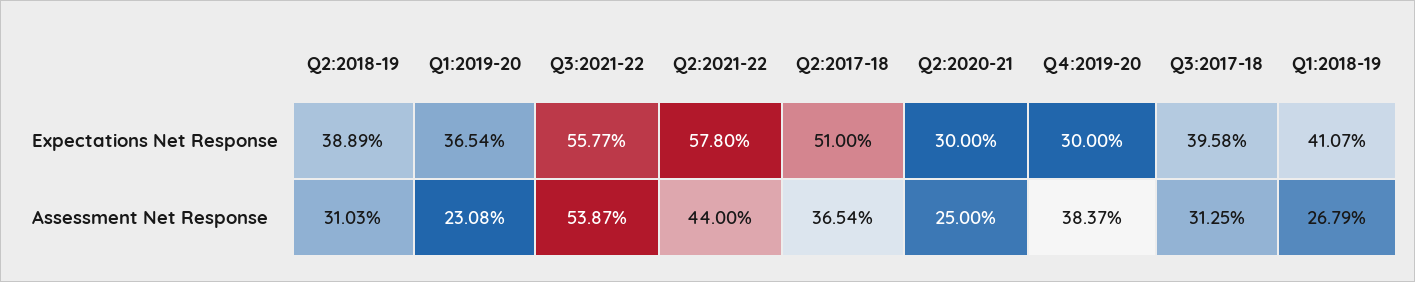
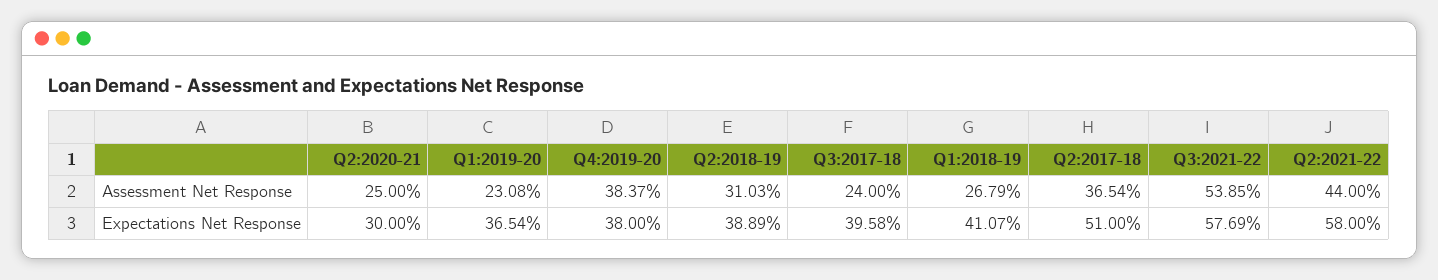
  {
    "Q2:2018-19": {
      "Expectations Net Response": 38.89,
      "Assessment Net Response": 31.03
    },
    "Q1:2019-20": {
      "Expectations Net Response": 36.54,
      "Assessment Net Response": 23.08
    },
    "Q3:2021-22": {
-     "Expectations Net Response": 55.77,
+     "Expectations Net Response": 57.69,
-     "Assessment Net Response": 53.87
+     "Assessment Net Response": 53.85
    },
    "Q2:2021-22": {
-     "Expectations Net Response": 57.8,
+     "Expectations Net Response": 58,
      "Assessment Net Response": 44
    },
    "Q2:2017-18": {
      "Expectations Net Response": 51,
      "Assessment Net Response": 36.54
    },
    "Q2:2020-21": {
      "Expectations Net Response": 30,
      "Assessment Net Response": 25
    },
    "Q4:2019-20": {
-     "Expectations Net Response": 30,
+     "Expectations Net Response": 38,
      "Assessment Net Response": 38.37
    },
    "Q3:2017-18": {
      "Expectations Net Response": 39.58,
-     "Assessment Net Response": 31.25
+     "Assessment Net Response": 24
    },
    "Q1:2018-19": {
      "Expectations Net Response": 41.07,
      "Assessment Net Response": 26.79
    }
  }

